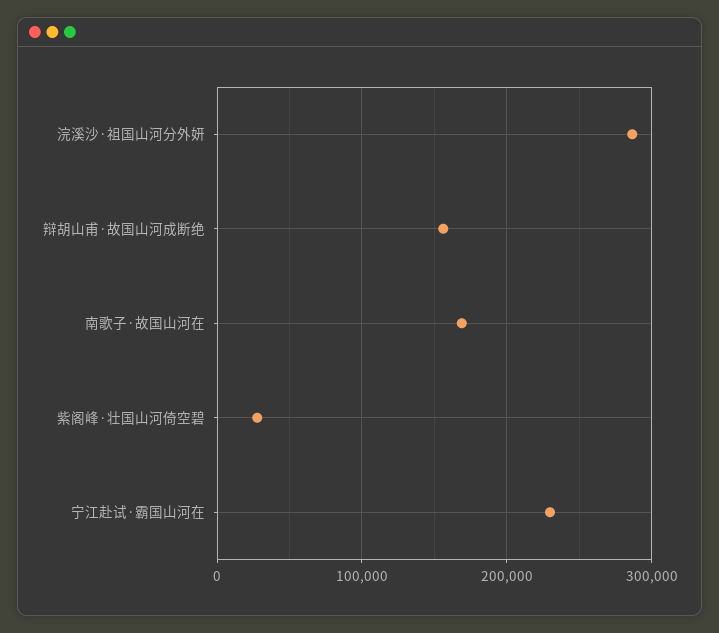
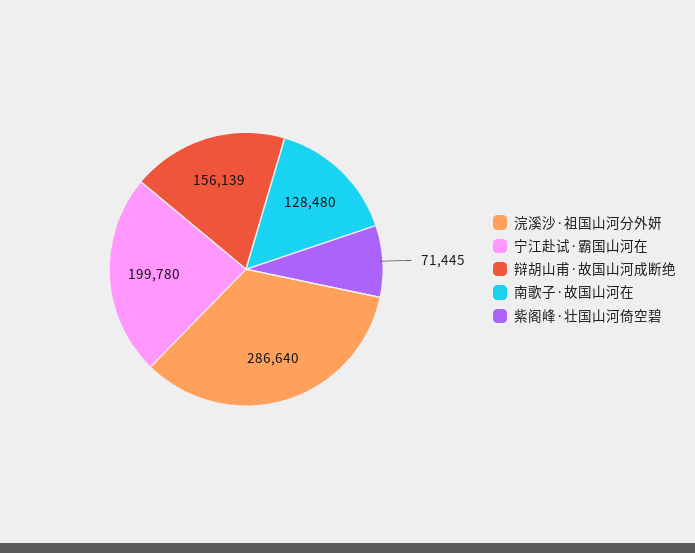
  {
    "浣溪沙·祖国山河分外妍": 286640,
    "辩胡山甫·故国山河成断绝": 156139,
-   "南歌子·故国山河在": 170000,
+   "南歌子·故国山河在": 128480,
-   "紫阁峰·壮国山河倚空碧": 30000,
+   "紫阁峰·壮国山河倚空碧": 71445,
-   "宁江赴试·霸国山河在": 230000
+   "宁江赴试·霸国山河在": 199780
  }

